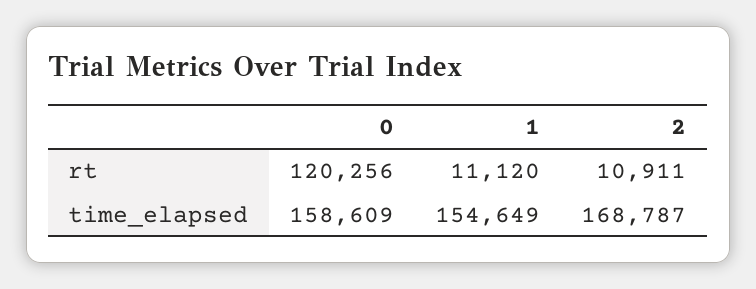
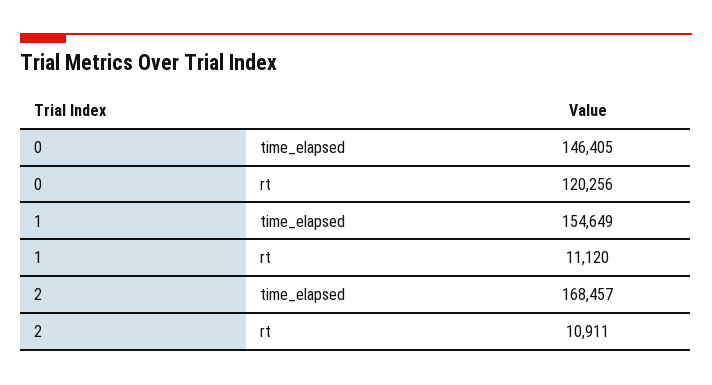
  {
    "0": {
      "rt": 120256,
-     "time_elapsed": 158609
+     "time_elapsed": 146405
    },
    "1": {
      "rt": 11120,
      "time_elapsed": 154649
    },
    "2": {
      "rt": 10911,
-     "time_elapsed": 168787
+     "time_elapsed": 168457
    }
  }

